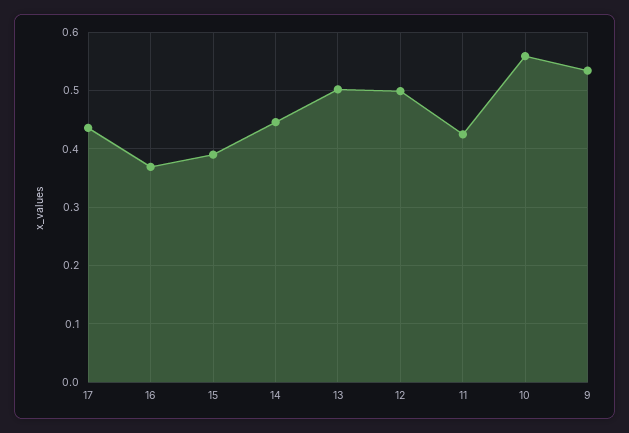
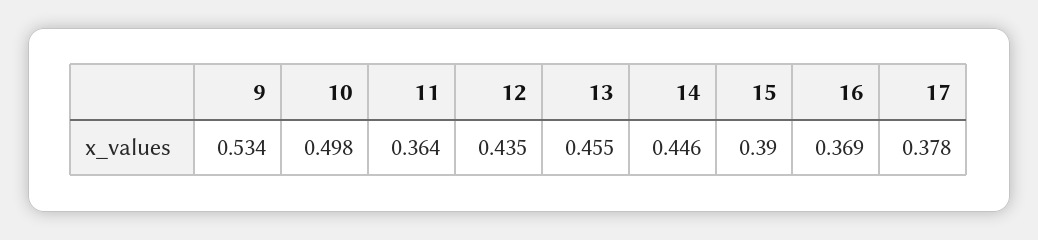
  {
-   "17": 0.44,
+   "17": 0.378,
    "16": 0.369,
    "15": 0.39,
    "14": 0.446,
-   "13": 0.5,
+   "13": 0.455,
-   "12": 0.5,
+   "12": 0.435,
-   "11": 0.42,
+   "11": 0.364,
-   "10": 0.56,
+   "10": 0.498,
    "9": 0.534
  }

